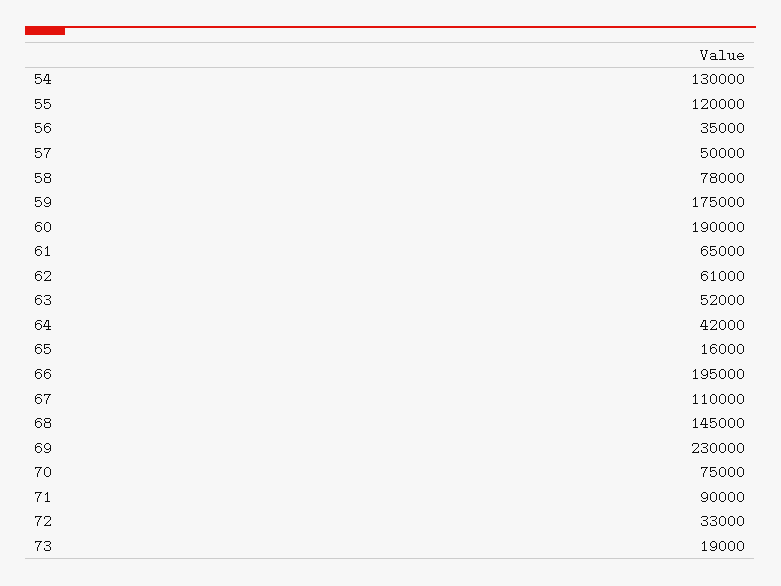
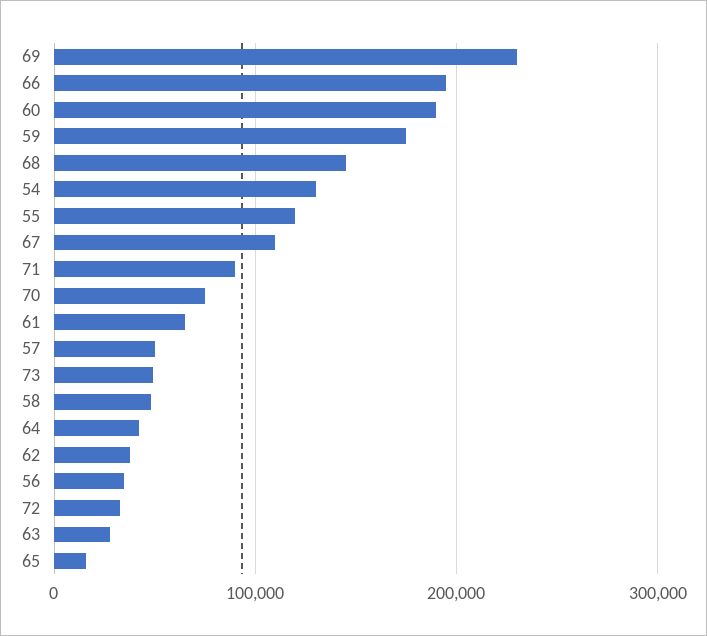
  {
    "54": 130000,
    "55": 120000,
    "56": 35000,
    "57": 50000,
-   "58": 78000,
+   "58": 50000,
    "59": 175000,
    "60": 190000,
    "61": 65000,
-   "62": 61000,
+   "62": 40000,
-   "63": 52000,
+   "63": 30000,
    "64": 42000,
    "65": 16000,
    "66": 195000,
    "67": 110000,
    "68": 145000,
    "69": 230000,
    "70": 75000,
    "71": 90000,
    "72": 33000,
-   "73": 19000
+   "73": 50000
  }

